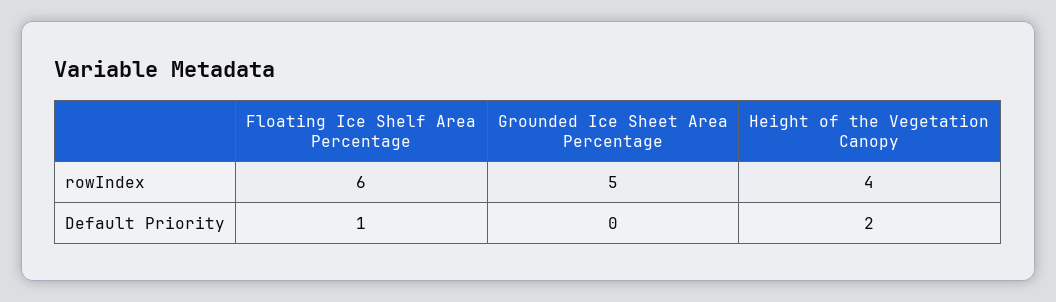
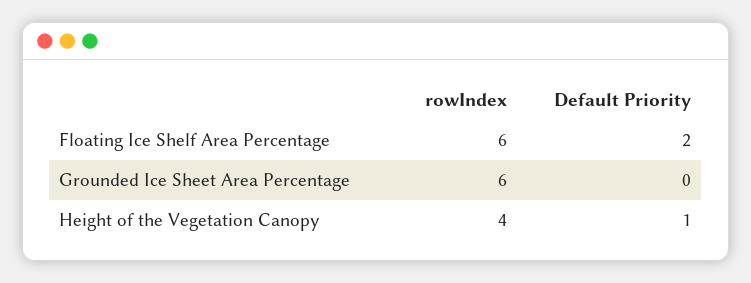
  {
    "Floating Ice Shelf Area Percentage": {
      "rowIndex": 6,
-     "Default Priority": 1
+     "Default Priority": 2
    },
    "Grounded Ice Sheet Area Percentage": {
-     "rowIndex": 5,
+     "rowIndex": 6,
      "Default Priority": 0
    },
    "Height of the Vegetation Canopy": {
      "rowIndex": 4,
-     "Default Priority": 2
+     "Default Priority": 1
    }
  }

